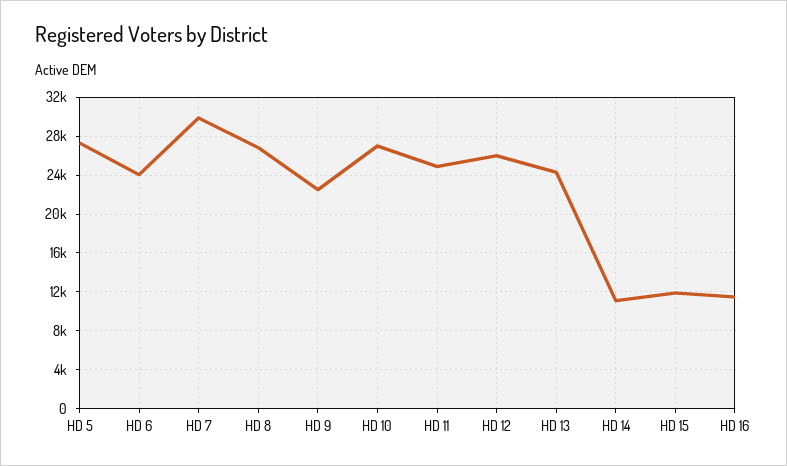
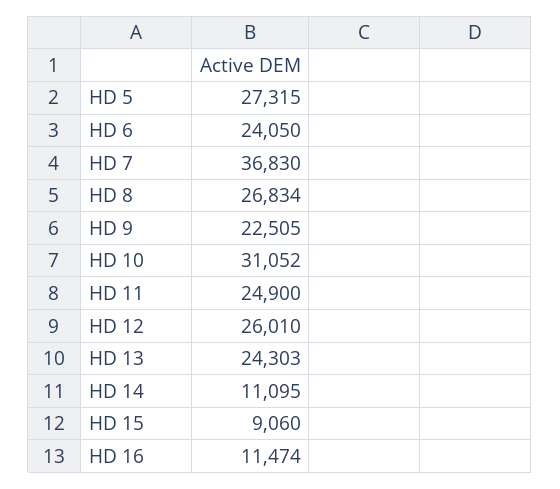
  {
    "HD 5": 27315,
    "HD 6": 24050,
-   "HD 7": 30000,
+   "HD 7": 36830,
    "HD 8": 26834,
    "HD 9": 22505,
-   "HD 10": 27000,
+   "HD 10": 31052,
    "HD 11": 24900,
    "HD 12": 26010,
    "HD 13": 24303,
    "HD 14": 11095,
-   "HD 15": 12000,
+   "HD 15": 9060,
    "HD 16": 11474
  }

